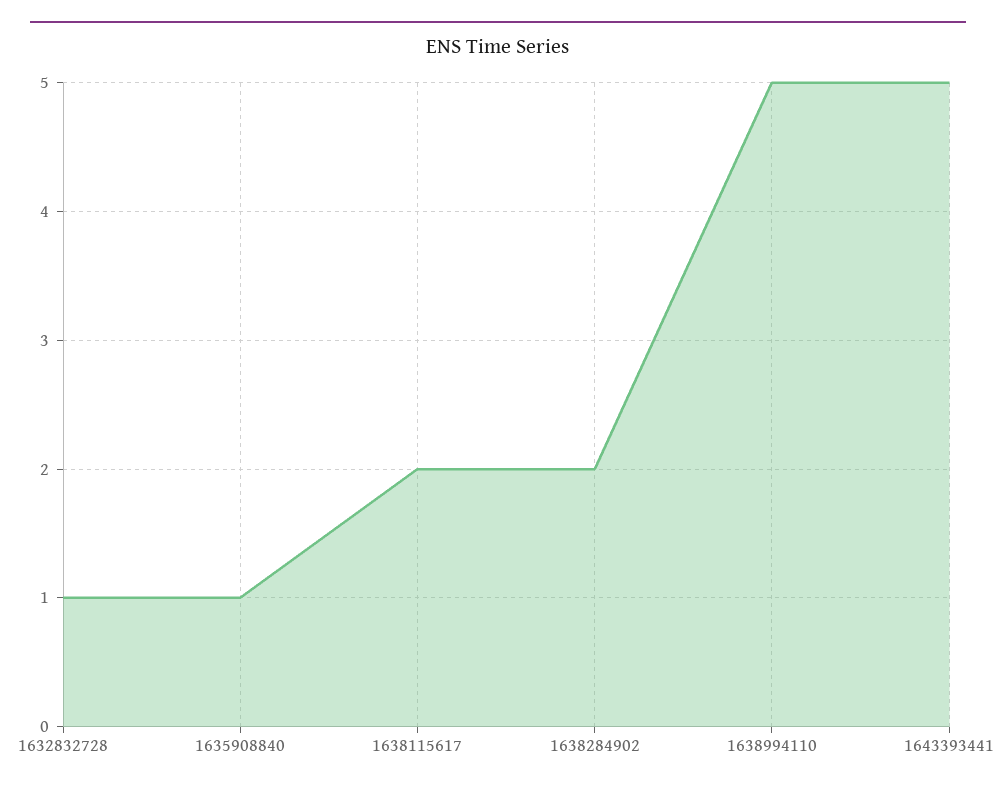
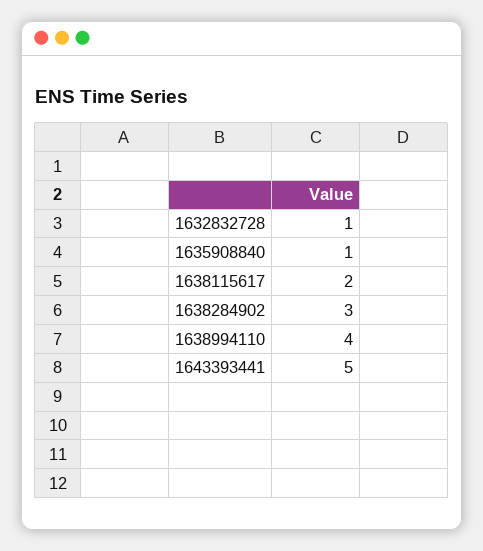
  {
    "1632832728": 1,
    "1635908840": 1,
    "1638115617": 2,
-   "1638284902": 2,
+   "1638284902": 3,
-   "1638994110": 5,
+   "1638994110": 4,
    "1643393441": 5
  }

